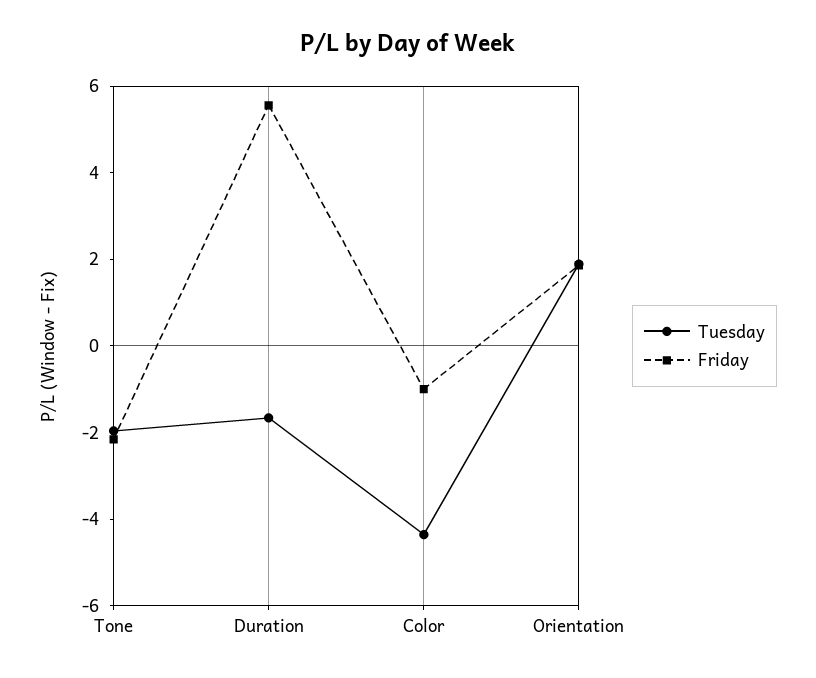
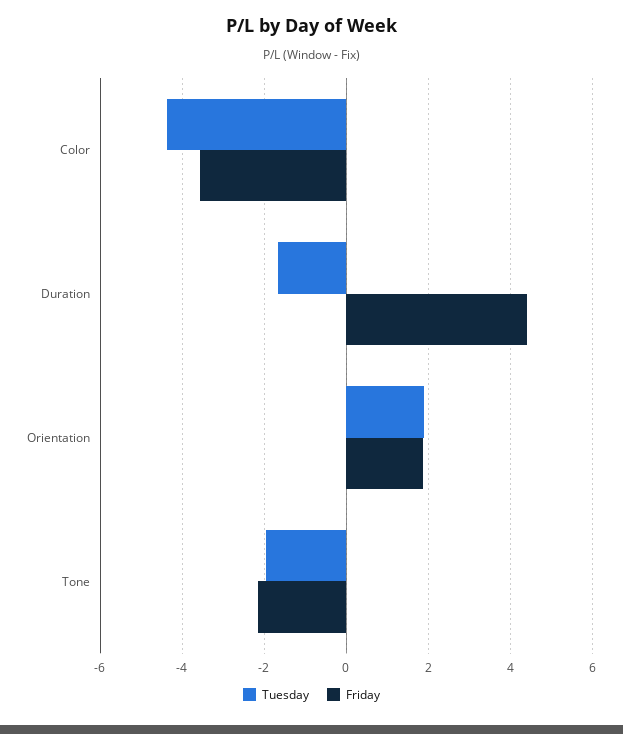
  {
    "Tuesday": {
      "Tone": -2,
      "Duration": -1.6,
      "Color": -4.4,
      "Orientation": 1.8
    },
    "Friday": {
      "Tone": -2.2,
-     "Duration": 5.5,
+     "Duration": 4.4,
-     "Color": -1,
+     "Color": -3.6,
      "Orientation": 1.8
    }
  }

